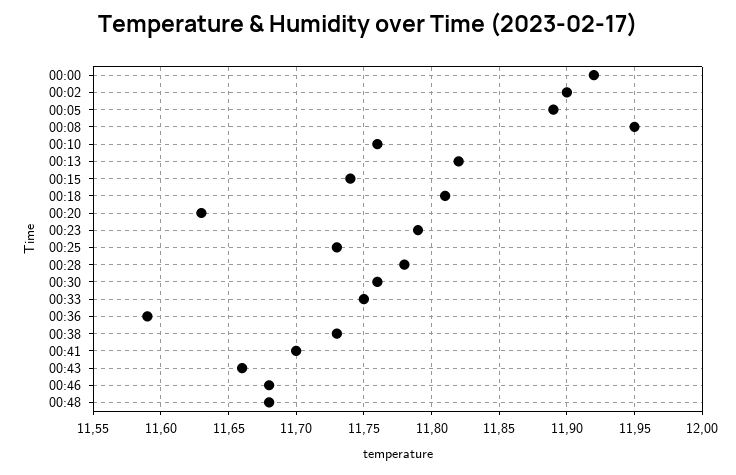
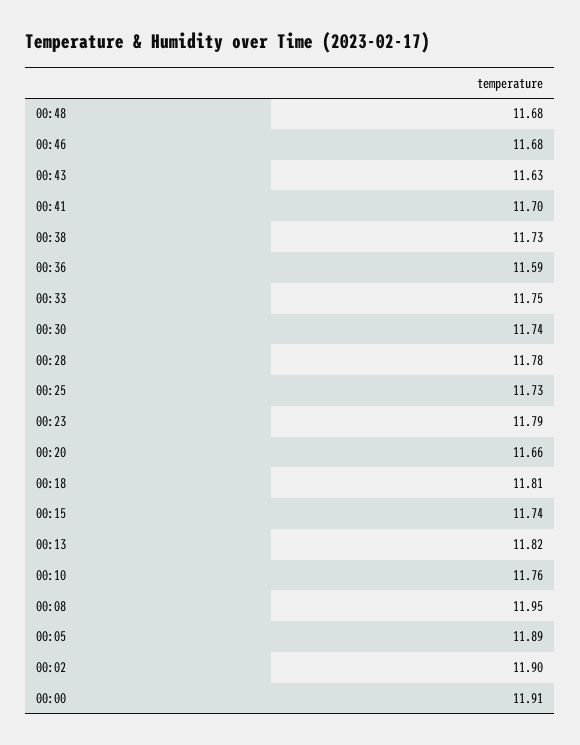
  {
-   "00:00": 11.92,
+   "00:00": 11.91,
    "00:02": 11.9,
    "00:05": 11.89,
    "00:08": 11.95,
    "00:10": 11.76,
    "00:13": 11.82,
    "00:15": 11.74,
    "00:18": 11.81,
-   "00:20": 11.63,
+   "00:20": 11.66,
    "00:23": 11.79,
    "00:25": 11.73,
    "00:28": 11.78,
-   "00:30": 11.76,
+   "00:30": 11.74,
    "00:33": 11.75,
    "00:36": 11.59,
    "00:38": 11.73,
    "00:41": 11.7,
-   "00:43": 11.66,
+   "00:43": 11.63,
    "00:46": 11.68,
    "00:48": 11.68
  }

